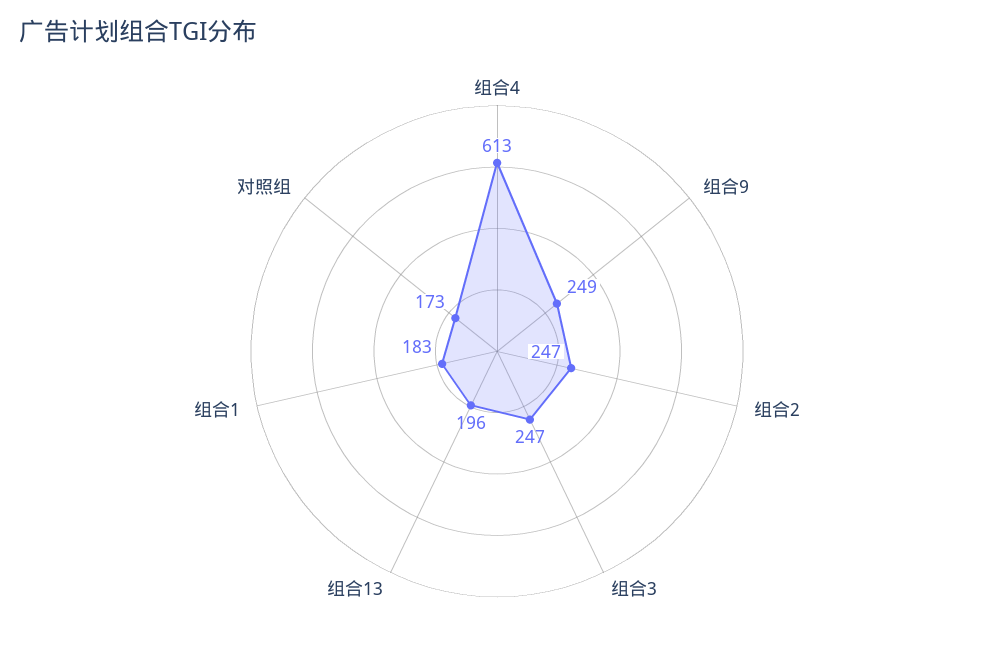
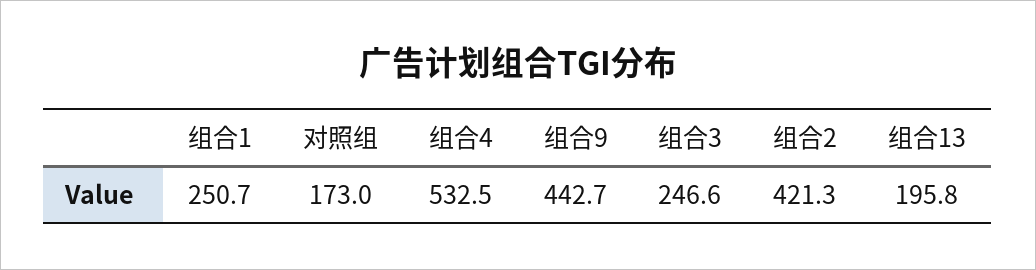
  {
-   "组合4": 613,
+   "组合4": 532.5,
-   "组合9": 249,
+   "组合9": 442.7,
-   "组合2": 247,
+   "组合2": 421.3,
    "组合3": 246.6,
    "组合13": 195.8,
-   "组合1": 183,
+   "组合1": 250.7,
    "对照组": 173
  }

